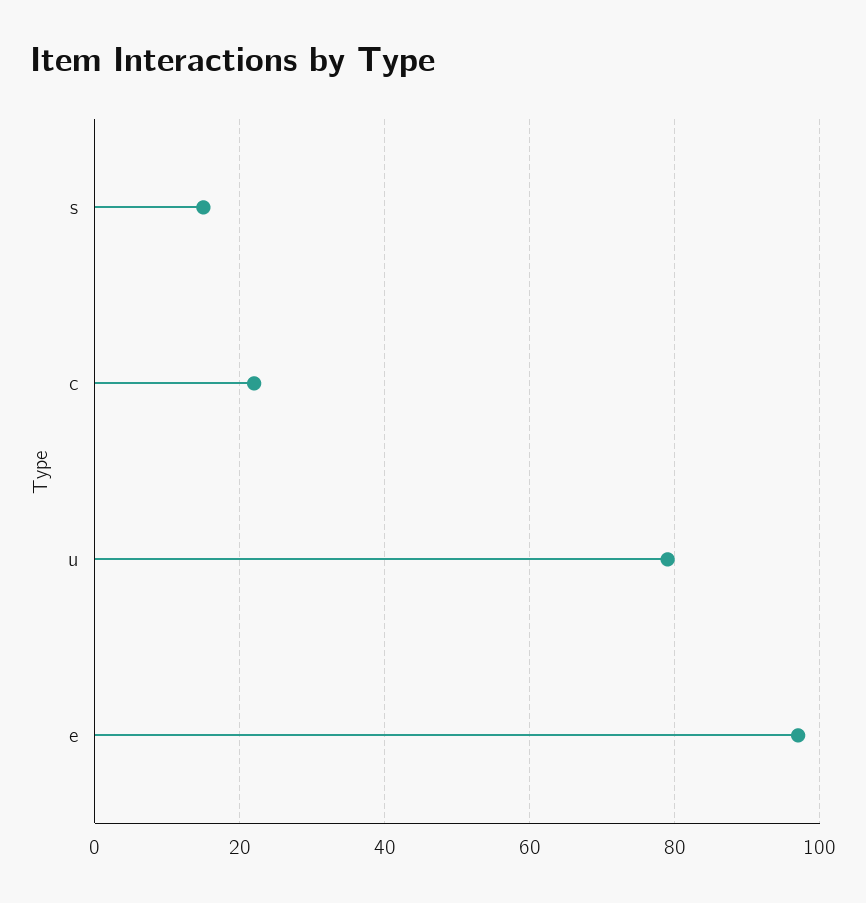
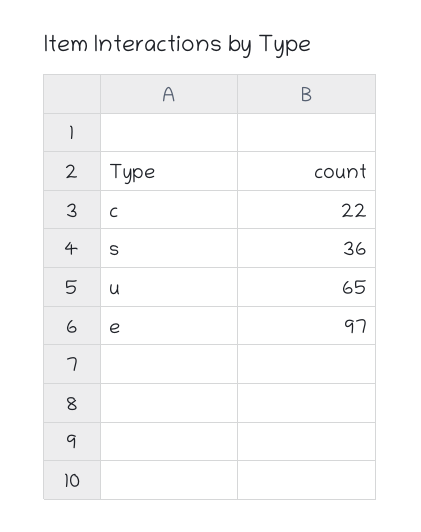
  {
-   "s": 15,
+   "s": 36,
    "c": 22,
-   "u": 80,
+   "u": 65,
    "e": 97
  }

